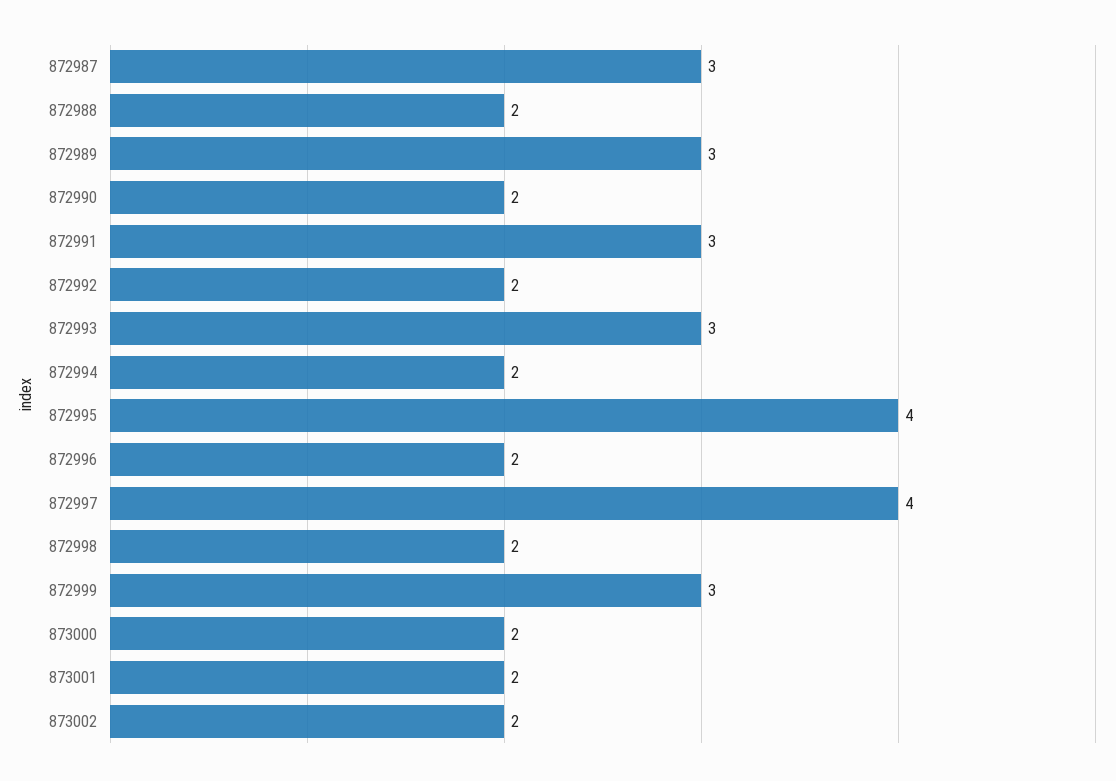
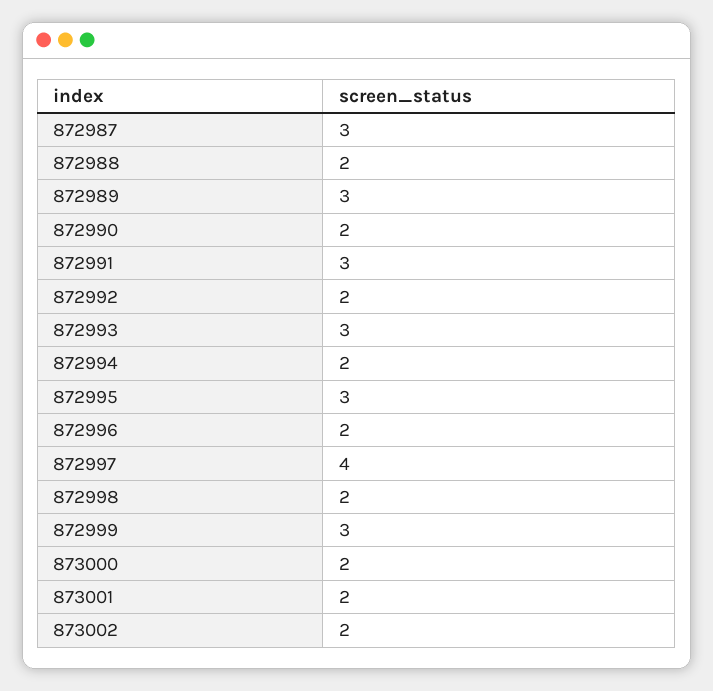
  {
    "872987": 3,
    "872988": 2,
    "872989": 3,
    "872990": 2,
    "872991": 3,
    "872992": 2,
    "872993": 3,
    "872994": 2,
-   "872995": 4,
+   "872995": 3,
    "872996": 2,
    "872997": 4,
    "872998": 2,
    "872999": 3,
    "873000": 2,
    "873001": 2,
    "873002": 2
  }

